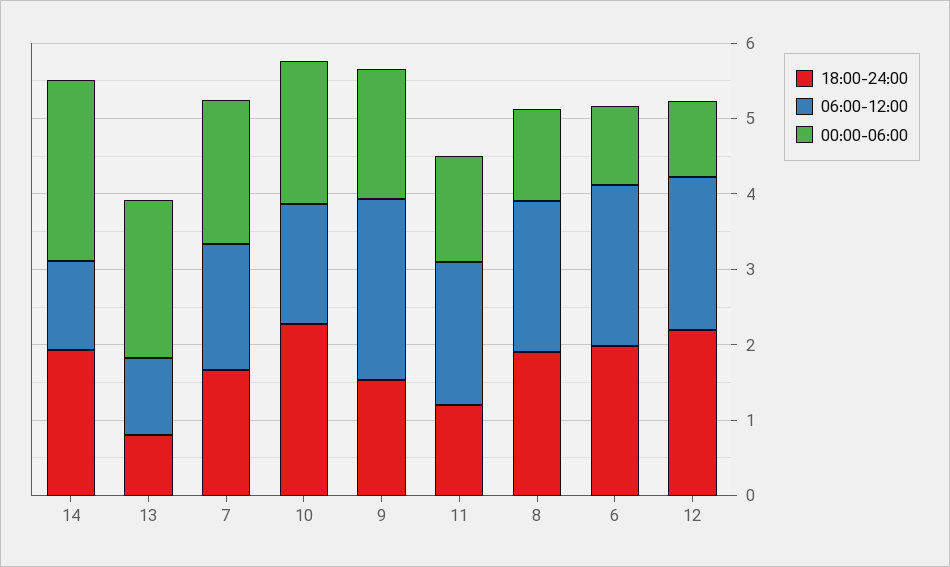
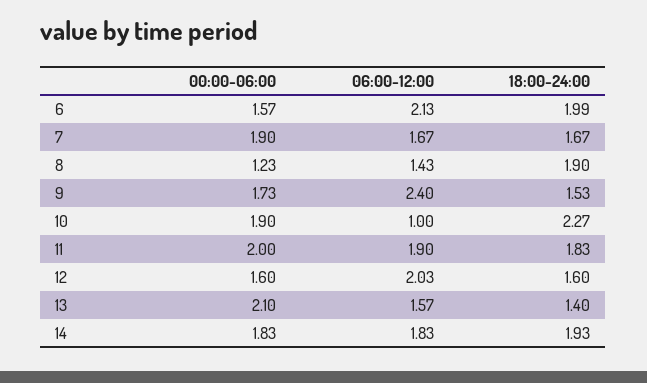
  {
    "18:00-24:00": {
      "14": 1.93,
-     "13": 0.8,
+     "13": 1.4,
      "7": 1.67,
      "10": 2.27,
      "9": 1.53,
-     "11": 1.2,
+     "11": 1.83,
      "8": 1.9,
      "6": 1.99,
-     "12": 2.2
+     "12": 1.6
    },
    "06:00-12:00": {
-     "14": 1.2,
+     "14": 1.83,
-     "13": 1,
+     "13": 1.57,
      "7": 1.67,
-     "10": 1.6,
+     "10": 1,
      "9": 2.4,
      "11": 1.9,
-     "8": 2,
+     "8": 1.43,
      "6": 2.13,
      "12": 2.03
    },
    "00:00-06:00": {
-     "14": 2.4,
+     "14": 1.83,
      "13": 2.1,
      "7": 1.9,
      "10": 1.9,
      "9": 1.73,
-     "11": 1.4,
+     "11": 2,
      "8": 1.23,
-     "6": 1,
+     "6": 1.57,
-     "12": 1
+     "12": 1.6
    }
  }

